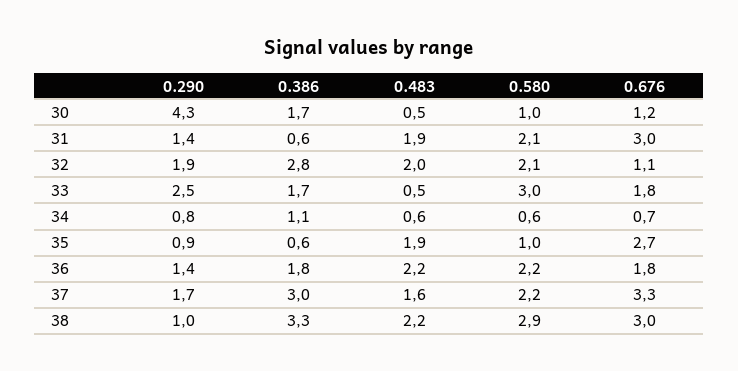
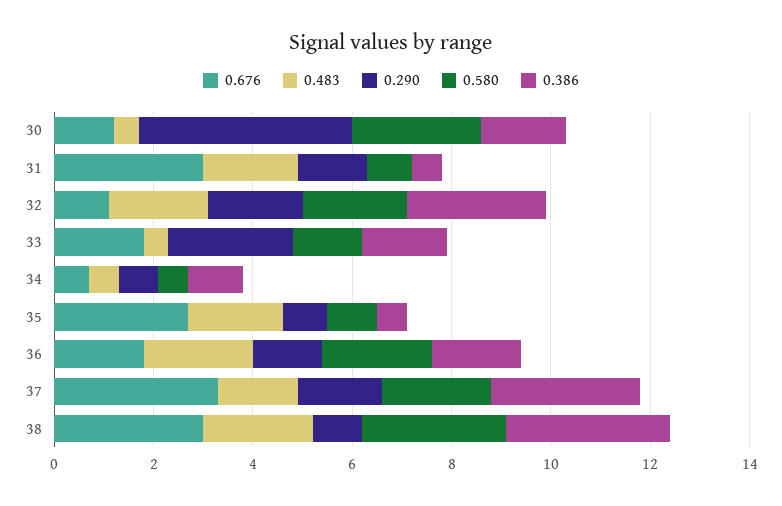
  {
    "0.290": {
      "30": 4.3,
      "31": 1.4,
      "32": 1.9,
      "33": 2.5,
      "34": 0.8,
      "35": 0.9,
      "36": 1.4,
      "37": 1.7,
      "38": 1
    },
    "0.386": {
      "30": 1.7,
      "31": 0.6,
      "32": 2.8,
      "33": 1.7,
      "34": 1.1,
      "35": 0.6,
      "36": 1.8,
      "37": 3,
      "38": 3.3
    },
    "0.483": {
      "30": 0.5,
      "31": 1.9,
      "32": 2,
      "33": 0.5,
      "34": 0.6,
      "35": 1.9,
      "36": 2.2,
      "37": 1.6,
      "38": 2.2
    },
    "0.580": {
-     "30": 1,
+     "30": 2.5,
-     "31": 2.1,
+     "31": 1,
      "32": 2.1,
-     "33": 3,
+     "33": 1.5,
      "34": 0.6,
      "35": 1,
      "36": 2.2,
      "37": 2.2,
      "38": 2.9
    },
    "0.676": {
      "30": 1.2,
      "31": 3,
      "32": 1.1,
      "33": 1.8,
      "34": 0.7,
      "35": 2.7,
      "36": 1.8,
      "37": 3.3,
      "38": 3
    }
  }

